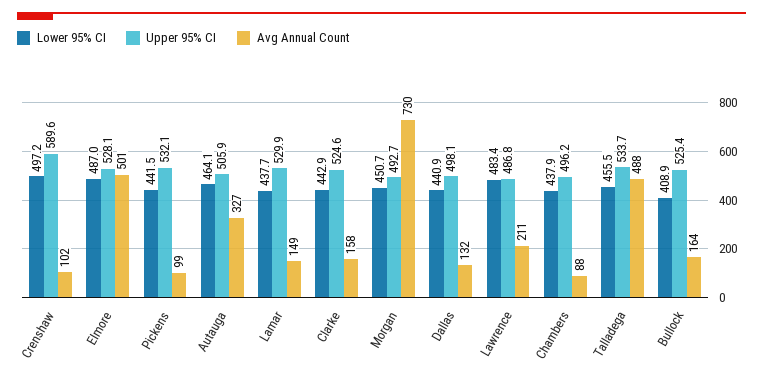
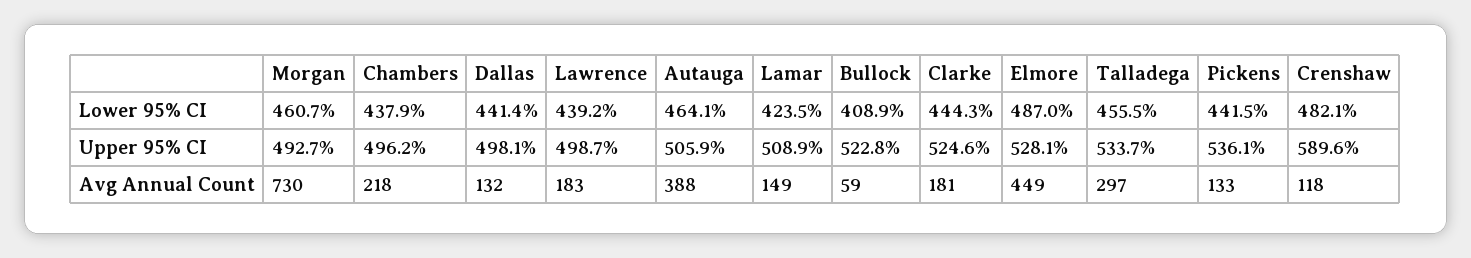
  {
    "Lower 95% CI": {
-     "Crenshaw": 497.2,
+     "Crenshaw": 482.1,
      "Elmore": 487,
      "Pickens": 441.5,
      "Autauga": 464.1,
-     "Lamar": 437.7,
+     "Lamar": 423.5,
-     "Clarke": 442.9,
+     "Clarke": 444.3,
-     "Morgan": 450.7,
+     "Morgan": 460.7,
-     "Dallas": 440.9,
+     "Dallas": 441.4,
-     "Lawrence": 483.4,
+     "Lawrence": 439.2,
      "Chambers": 437.9,
      "Talladega": 455.5,
      "Bullock": 408.9
    },
    "Upper 95% CI": {
      "Crenshaw": 589.6,
      "Elmore": 528.1,
-     "Pickens": 532.1,
+     "Pickens": 536.1,
      "Autauga": 505.9,
-     "Lamar": 529.9,
+     "Lamar": 508.9,
      "Clarke": 524.6,
      "Morgan": 492.7,
      "Dallas": 498.1,
-     "Lawrence": 486.8,
+     "Lawrence": 498.7,
      "Chambers": 496.2,
      "Talladega": 533.7,
-     "Bullock": 525.4
+     "Bullock": 522.8
    },
    "Avg Annual Count": {
-     "Crenshaw": 102,
+     "Crenshaw": 118,
-     "Elmore": 501,
+     "Elmore": 449,
-     "Pickens": 99,
+     "Pickens": 133,
-     "Autauga": 327,
+     "Autauga": 388,
      "Lamar": 149,
-     "Clarke": 158,
+     "Clarke": 181,
      "Morgan": 730,
      "Dallas": 132,
-     "Lawrence": 211,
+     "Lawrence": 183,
-     "Chambers": 88,
+     "Chambers": 218,
-     "Talladega": 488,
+     "Talladega": 297,
-     "Bullock": 164
+     "Bullock": 59
    }
  }

